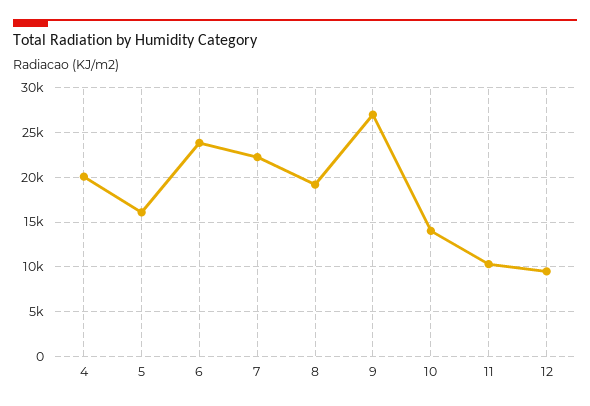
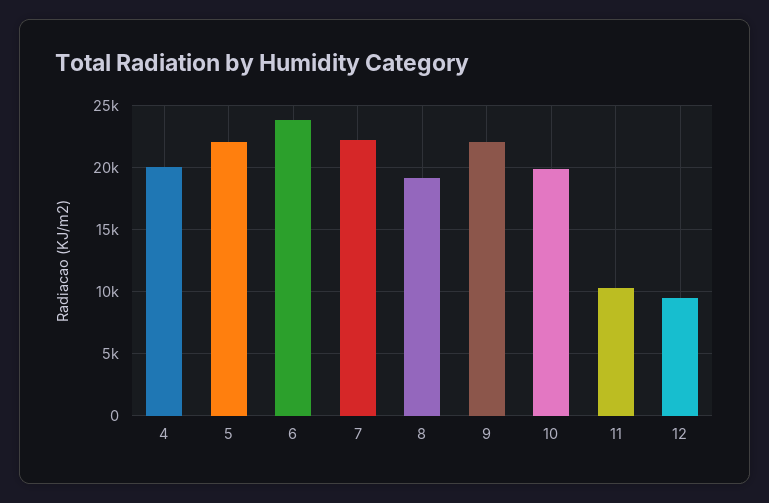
  {
    "4": 20000,
-   "5": 16000,
+   "5": 22000,
    "6": 24000,
    "7": 22500,
    "8": 19000,
-   "9": 27000,
+   "9": 22000,
-   "10": 14000,
+   "10": 20000,
    "11": 10500,
    "12": 9500
  }

